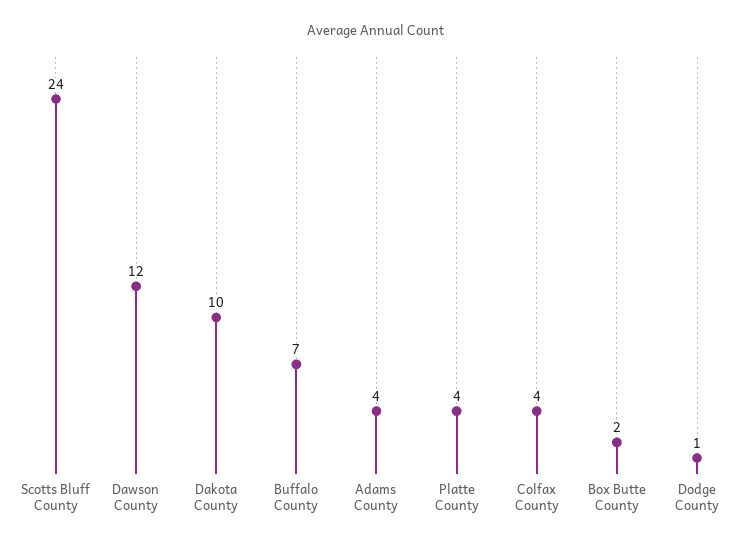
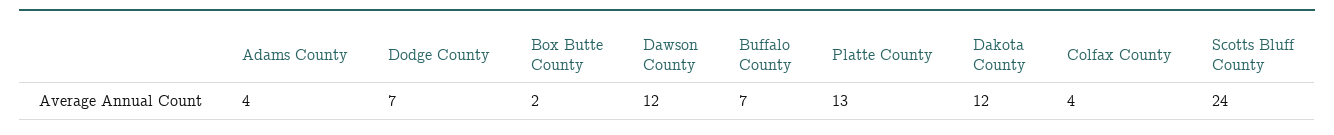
  {
    "Scotts Bluff County": 24,
    "Dawson County": 12,
-   "Dakota County": 10,
+   "Dakota County": 12,
    "Buffalo County": 7,
    "Adams County": 4,
-   "Platte County": 4,
+   "Platte County": 13,
    "Colfax County": 4,
    "Box Butte County": 2,
-   "Dodge County": 1
+   "Dodge County": 7
  }

